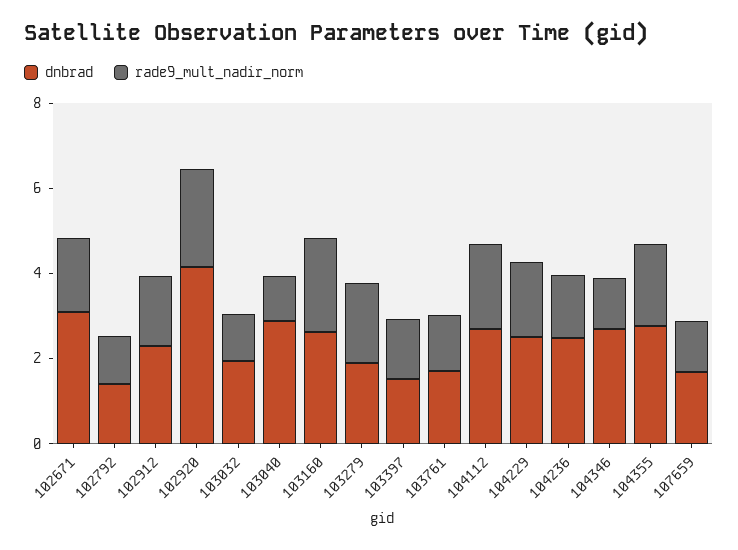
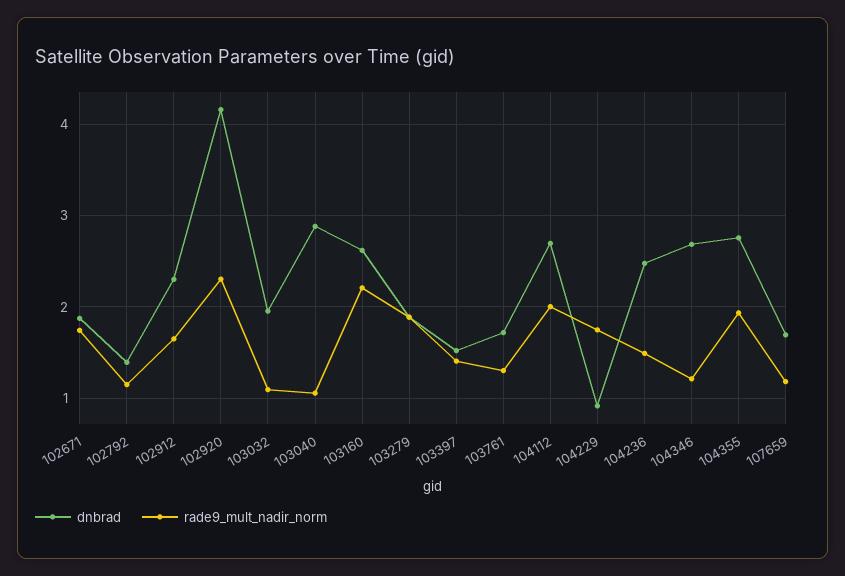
  {
    "dnbrad": {
-     "102671": 3,
+     "102671": 1.9,
      "102792": 1.4,
      "102912": 2.3,
      "102920": 4.2,
      "103032": 2,
      "103040": 2.9,
      "103160": 2.6,
      "103279": 1.9,
      "103397": 1.5,
      "103761": 1.7,
      "104112": 2.7,
-     "104229": 2.5,
+     "104229": 0.9,
      "104236": 2.5,
      "104346": 2.7,
      "104355": 2.8,
      "107659": 1.7
    },
    "rade9_mult_nadir_norm": {
      "102671": 1.7,
      "102792": 1.1,
      "102912": 1.6,
      "102920": 2.3,
      "103032": 1.1,
      "103040": 1.1,
      "103160": 2.2,
      "103279": 1.9,
      "103397": 1.4,
      "103761": 1.3,
      "104112": 2,
      "104229": 1.7,
      "104236": 1.5,
      "104346": 1.2,
      "104355": 1.9,
      "107659": 1.2
    }
  }

